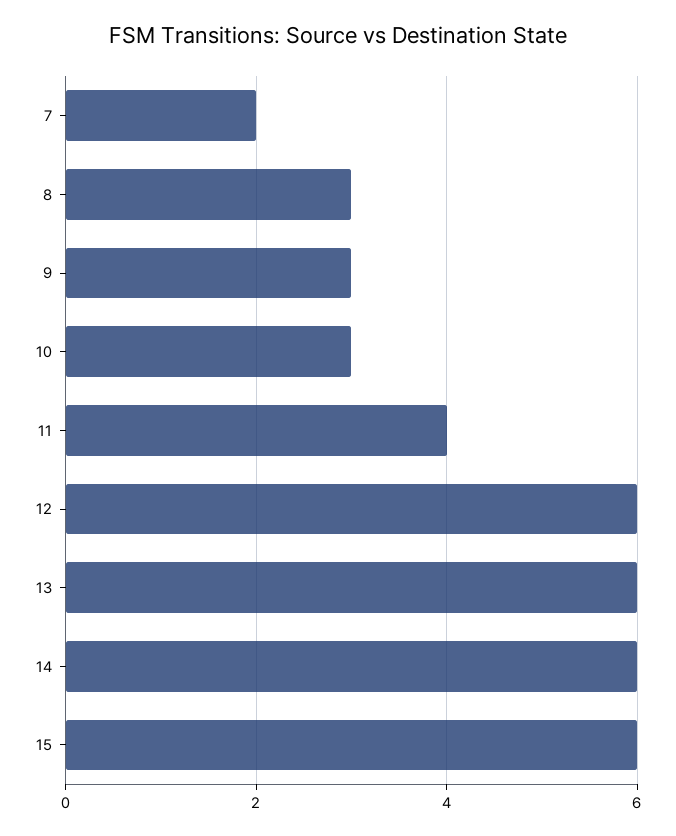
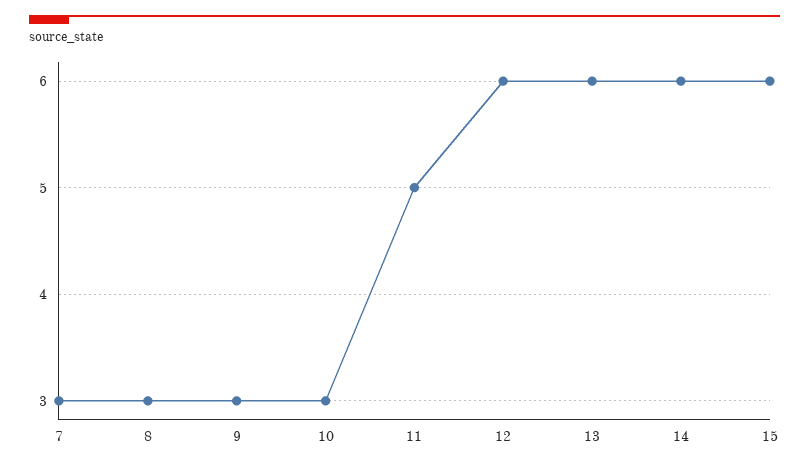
  {
-   "7": 2,
+   "7": 3,
    "8": 3,
    "9": 3,
    "10": 3,
-   "11": 4,
+   "11": 5,
    "12": 6,
    "13": 6,
    "14": 6,
    "15": 6
  }

